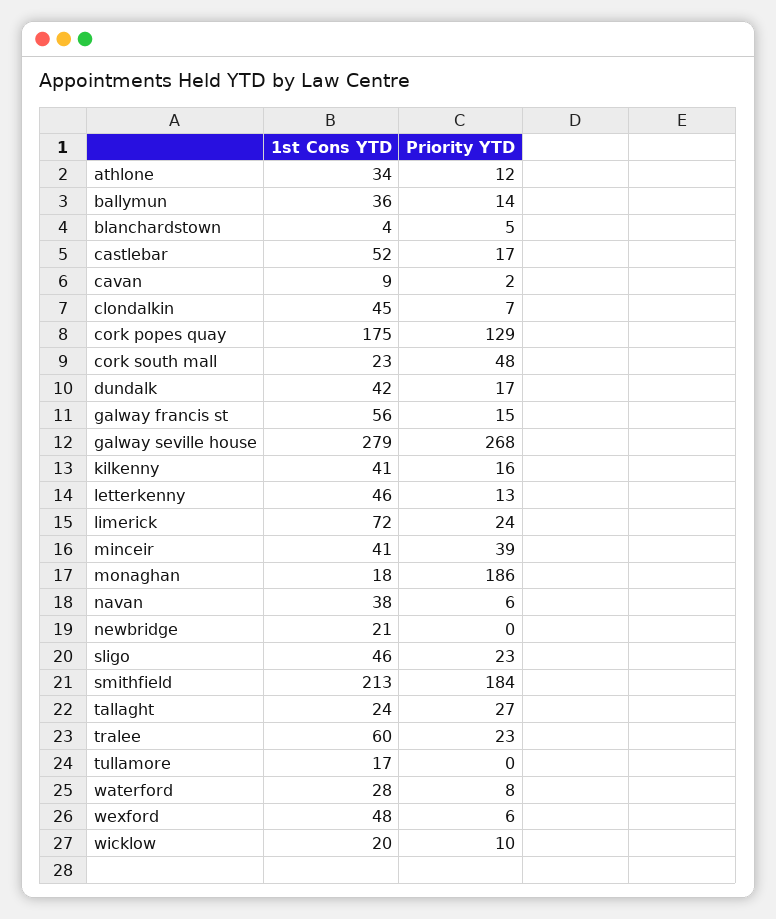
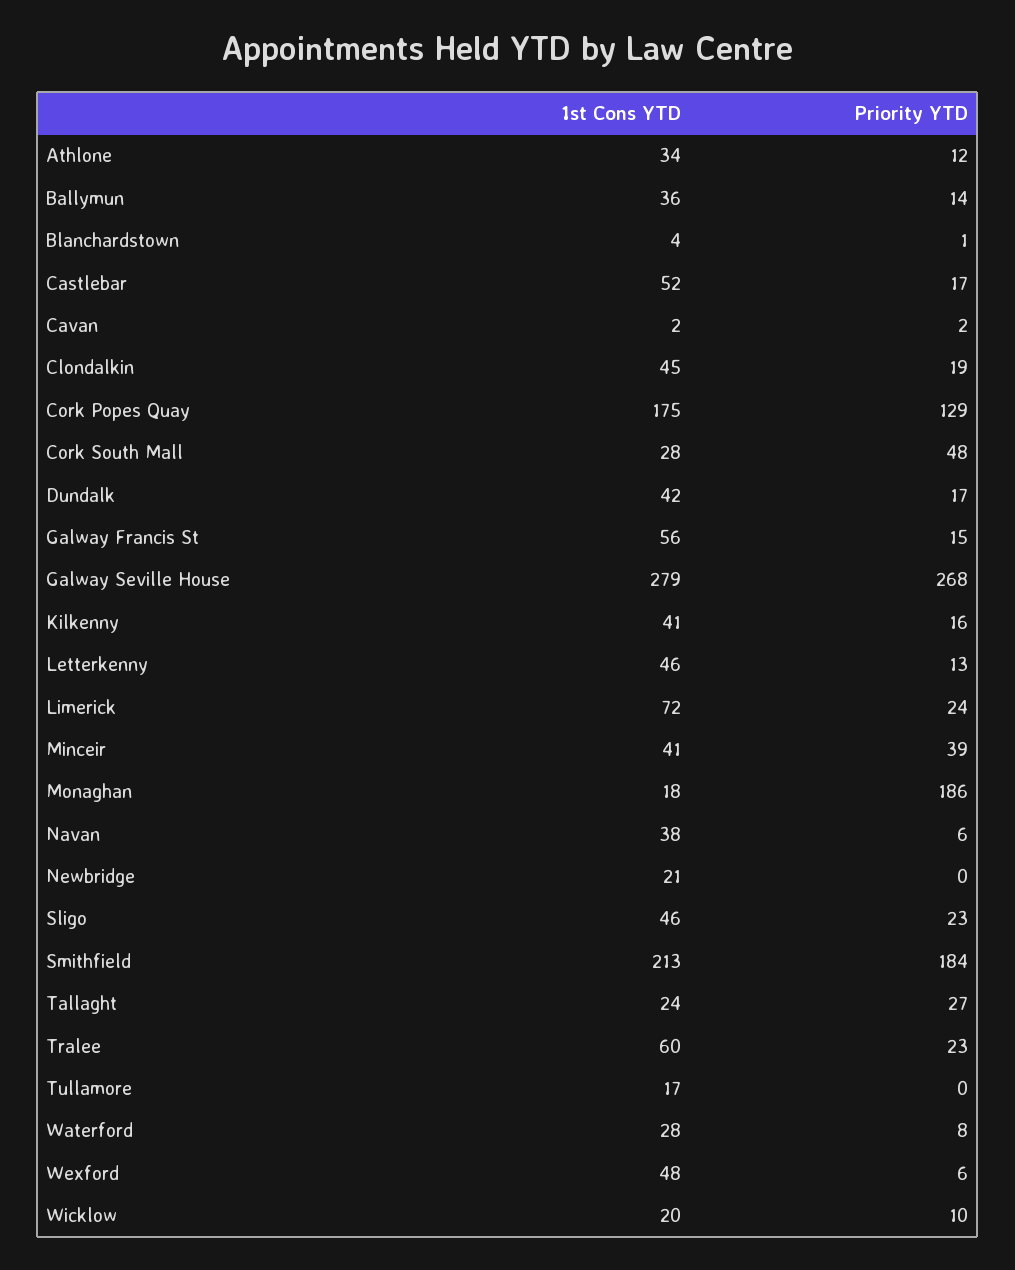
  {
    "1st Cons YTD": {
      "athlone": 34,
      "ballymun": 36,
      "blanchardstown": 4,
      "castlebar": 52,
-     "cavan": 9,
+     "cavan": 2,
      "clondalkin": 45,
      "cork popes quay": 175,
-     "cork south mall": 23,
+     "cork south mall": 28,
      "dundalk": 42,
      "galway francis st": 56,
      "galway seville house": 279,
      "kilkenny": 41,
      "letterkenny": 46,
      "limerick": 72,
      "minceir": 41,
      "monaghan": 18,
      "navan": 38,
      "newbridge": 21,
      "sligo": 46,
      "smithfield": 213,
      "tallaght": 24,
      "tralee": 60,
      "tullamore": 17,
      "waterford": 28,
      "wexford": 48,
      "wicklow": 20
    },
    "Priority YTD": {
      "athlone": 12,
      "ballymun": 14,
-     "blanchardstown": 5,
+     "blanchardstown": 1,
      "castlebar": 17,
      "cavan": 2,
-     "clondalkin": 7,
+     "clondalkin": 19,
      "cork popes quay": 129,
      "cork south mall": 48,
      "dundalk": 17,
      "galway francis st": 15,
      "galway seville house": 268,
      "kilkenny": 16,
      "letterkenny": 13,
      "limerick": 24,
      "minceir": 39,
      "monaghan": 186,
      "navan": 6,
      "newbridge": 0,
      "sligo": 23,
      "smithfield": 184,
      "tallaght": 27,
      "tralee": 23,
      "tullamore": 0,
      "waterford": 8,
      "wexford": 6,
      "wicklow": 10
    }
  }

